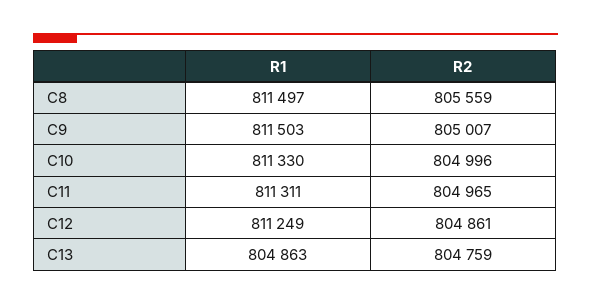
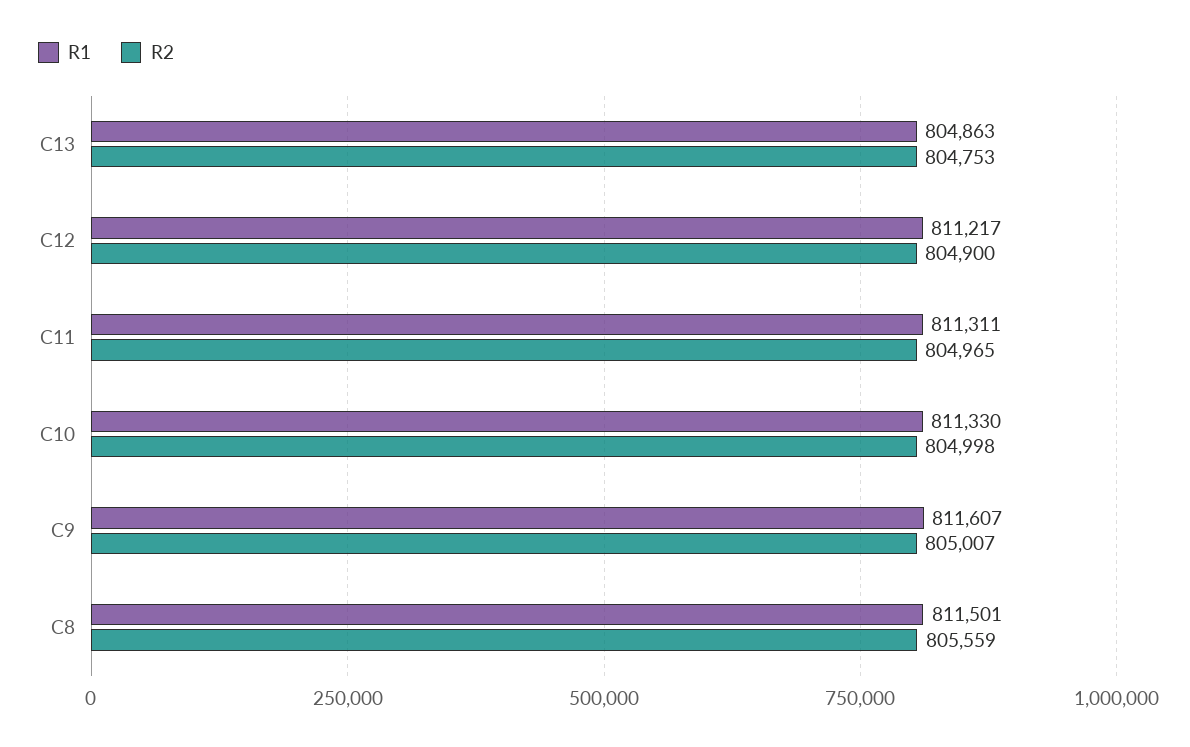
  {
    "R1": {
-     "C8": 811497,
+     "C8": 811501,
-     "C9": 811503,
+     "C9": 811607,
      "C10": 811330,
      "C11": 811311,
-     "C12": 811249,
+     "C12": 811217,
      "C13": 804863
    },
    "R2": {
      "C8": 805559,
      "C9": 805007,
-     "C10": 804996,
+     "C10": 804998,
      "C11": 804965,
-     "C12": 804861,
+     "C12": 804900,
-     "C13": 804759
+     "C13": 804753
    }
  }

